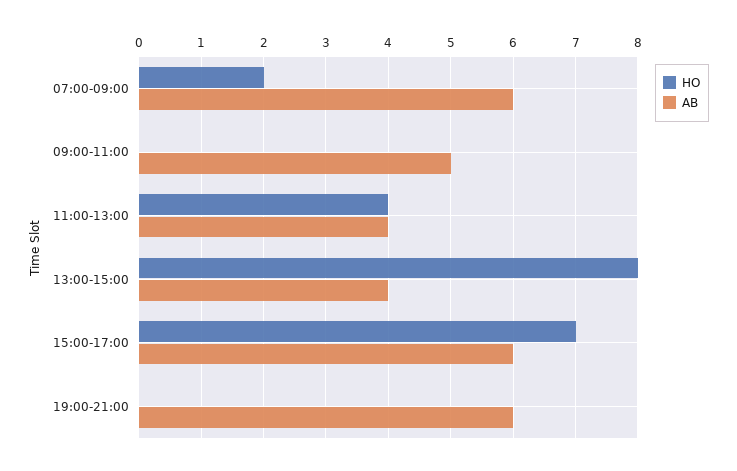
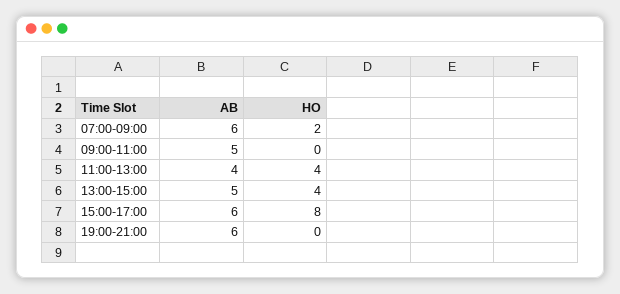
  {
    "HO": {
      "07:00-09:00": 2,
      "09:00-11:00": 0,
      "11:00-13:00": 4,
-     "13:00-15:00": 8,
+     "13:00-15:00": 4,
-     "15:00-17:00": 7,
+     "15:00-17:00": 8,
      "19:00-21:00": 0
    },
    "AB": {
      "07:00-09:00": 6,
      "09:00-11:00": 5,
      "11:00-13:00": 4,
-     "13:00-15:00": 4,
+     "13:00-15:00": 5,
      "15:00-17:00": 6,
      "19:00-21:00": 6
    }
  }

